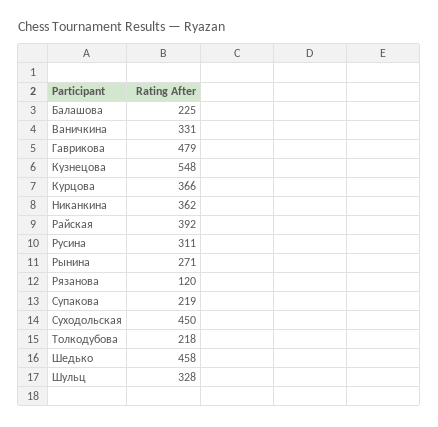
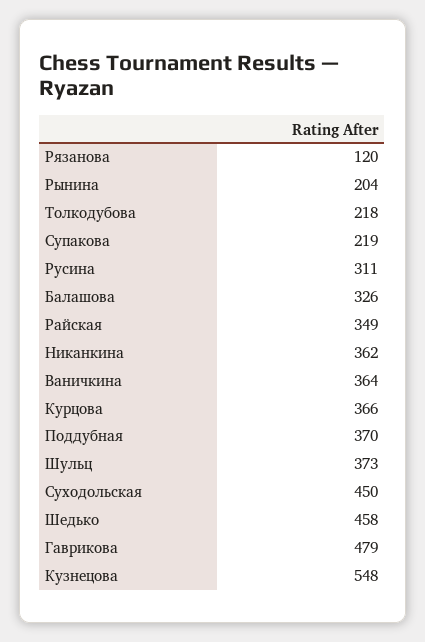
  {
-   "Балашова": 225,
+   "Балашова": 326,
-   "Ваничкина": 331,
+   "Ваничкина": 364,
    "Гаврикова": 479,
    "Кузнецова": 548,
    "Курцова": 366,
    "Никанкина": 362,
-   "Райская": 392,
+   "Райская": 349,
    "Русина": 311,
-   "Рынина": 271,
+   "Рынина": 204,
    "Рязанова": 120,
    "Супакова": 219,
    "Суходольская": 450,
    "Толкодубова": 218,
    "Шедько": 458,
-   "Шульц": 328
+   "Шульц": 373,
+   "Поддубная": 370
  }

